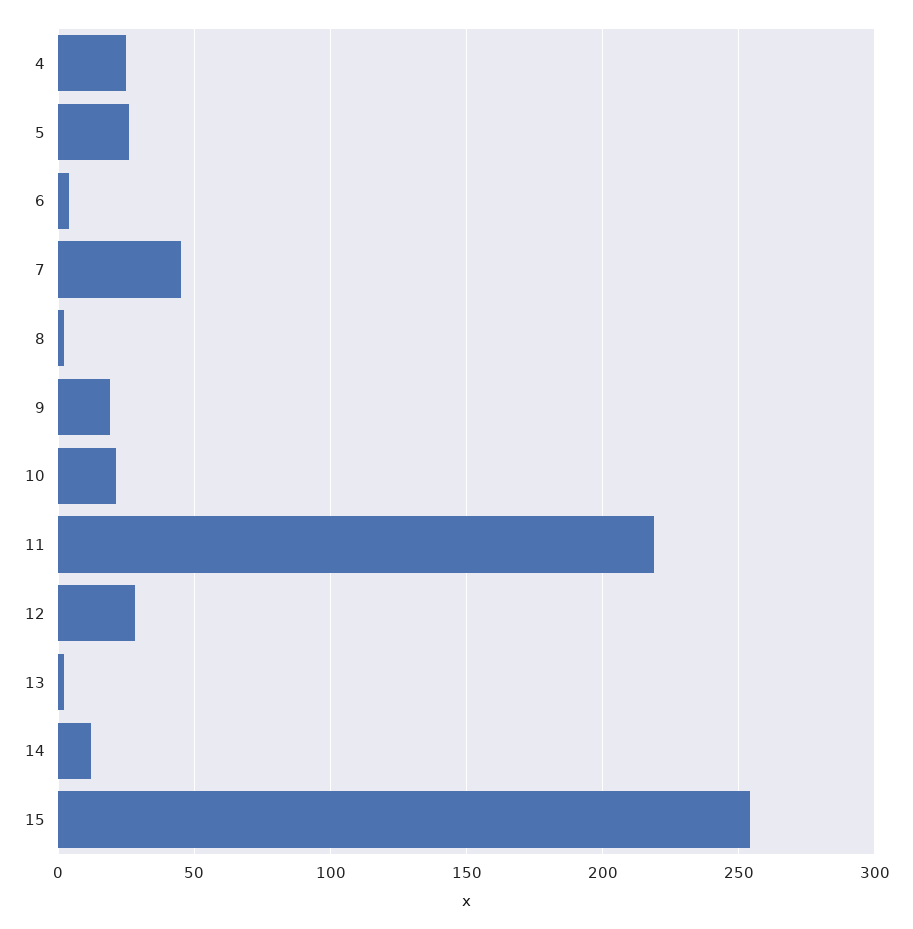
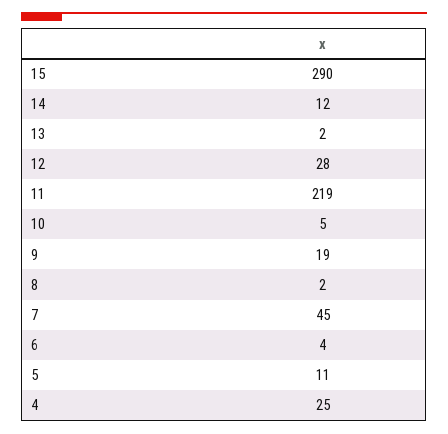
  {
    "4": 25,
-   "5": 25,
+   "5": 11,
    "6": 4,
    "7": 45,
    "8": 2,
    "9": 19,
-   "10": 20,
+   "10": 5,
    "11": 219,
    "12": 28,
    "13": 2,
    "14": 12,
-   "15": 255
+   "15": 290
  }

